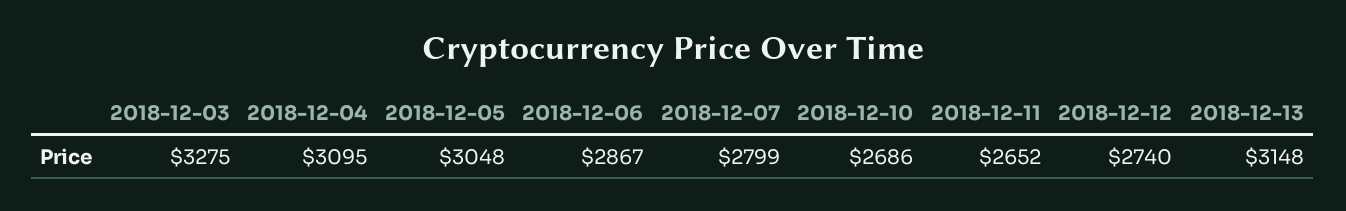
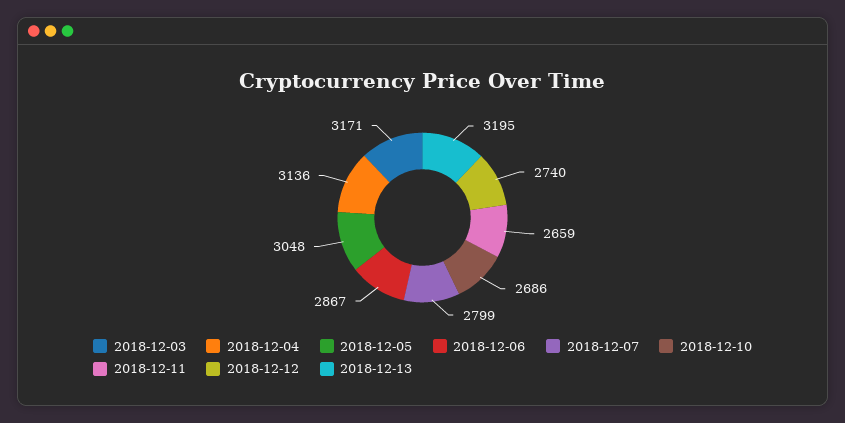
  {
-   "2018-12-03": 3275,
+   "2018-12-03": 3171,
-   "2018-12-04": 3095,
+   "2018-12-04": 3136,
    "2018-12-05": 3048,
    "2018-12-06": 2867,
    "2018-12-07": 2799,
    "2018-12-10": 2686,
-   "2018-12-11": 2652,
+   "2018-12-11": 2659,
    "2018-12-12": 2740,
-   "2018-12-13": 3148
+   "2018-12-13": 3195
  }

